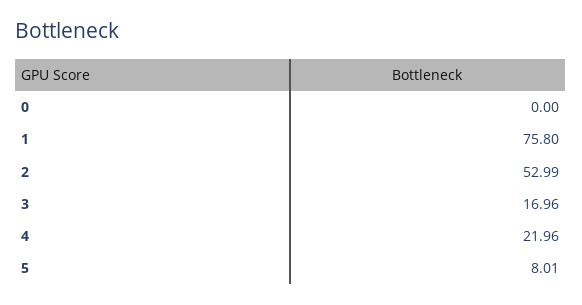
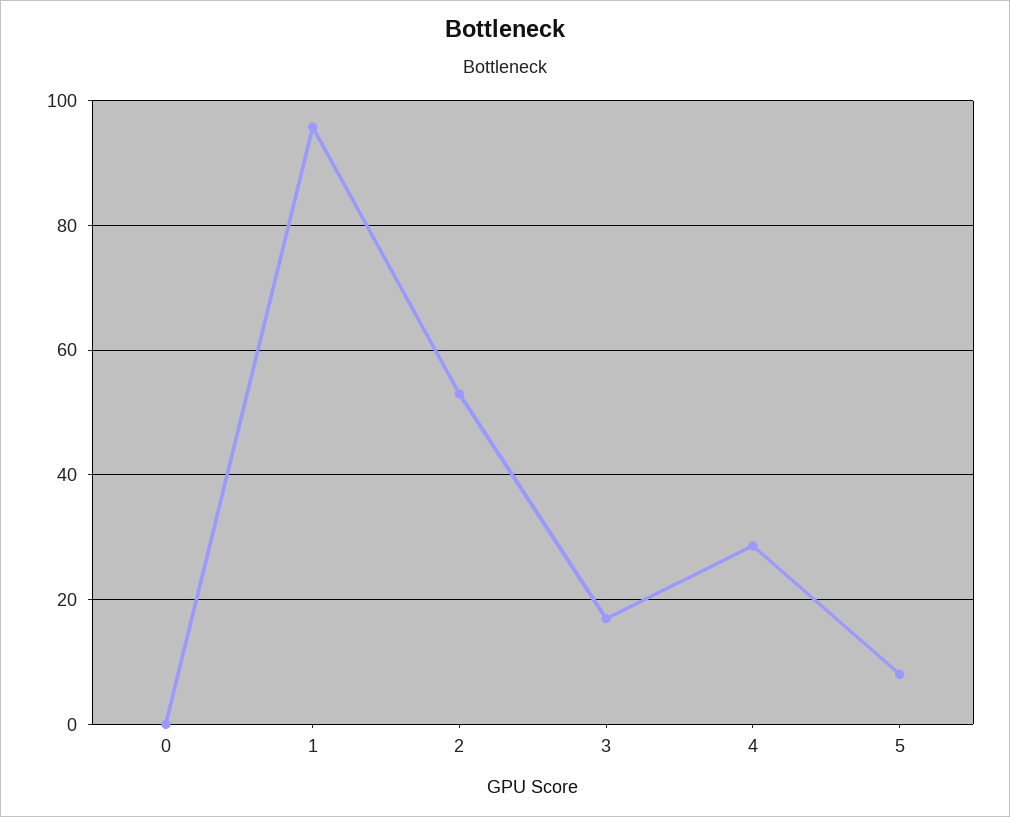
  {
    "0": 0,
-   "1": 75.8,
+   "1": 96,
    "2": 52.99,
    "3": 16.96,
-   "4": 21.96,
+   "4": 28,
    "5": 8.01
  }

